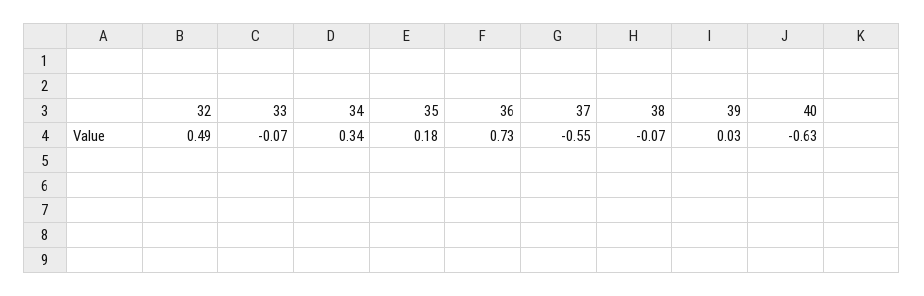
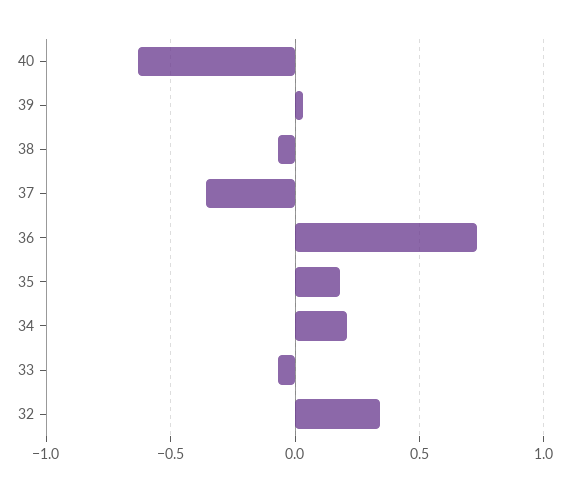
  {
-   "32": 0.49,
+   "32": 0.35,
    "33": -0.07,
-   "34": 0.34,
+   "34": 0.2,
    "35": 0.18,
    "36": 0.73,
-   "37": -0.55,
+   "37": -0.35,
    "38": -0.07,
    "39": 0.03,
    "40": -0.63
  }

